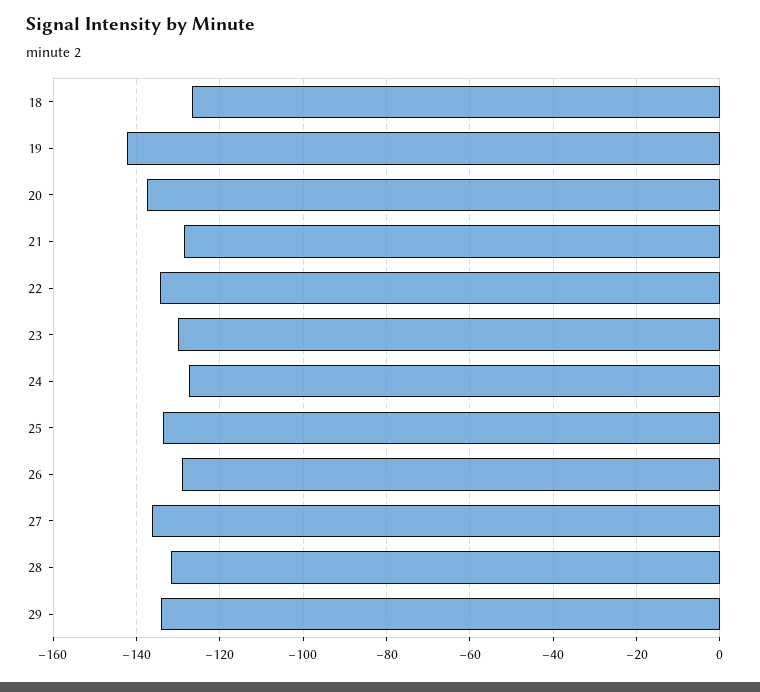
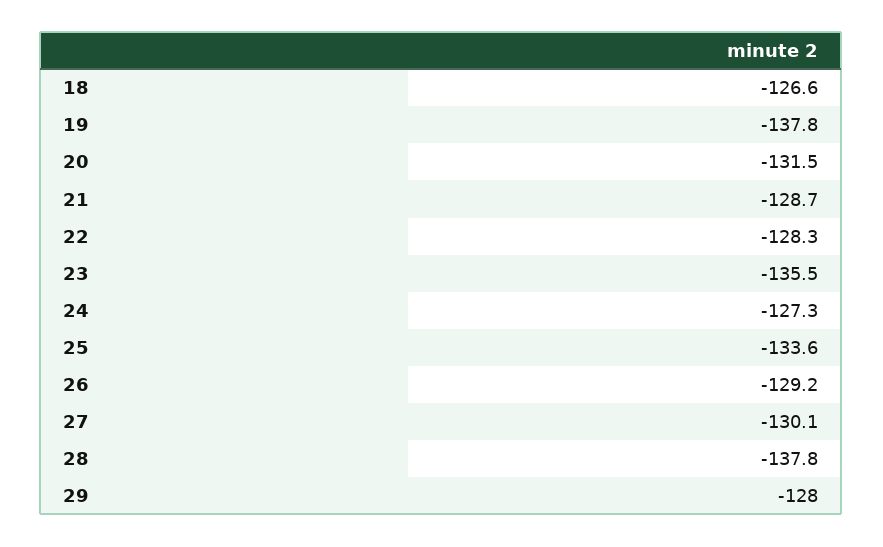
  {
    "18": -126.6,
-   "19": -142,
+   "19": -137.8,
-   "20": -138,
+   "20": -131.5,
    "21": -128.7,
-   "22": -134,
+   "22": -128.3,
-   "23": -130,
+   "23": -135.5,
    "24": -127.3,
    "25": -133.6,
    "26": -129.2,
-   "27": -136,
+   "27": -130.1,
-   "28": -132,
+   "28": -137.8,
-   "29": -134
+   "29": -128
  }

